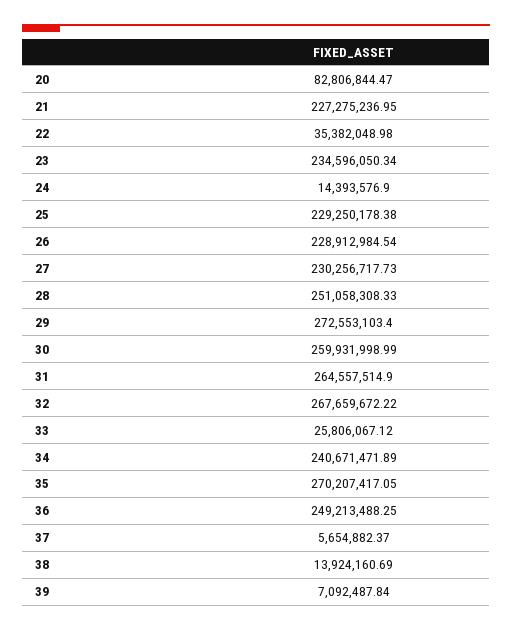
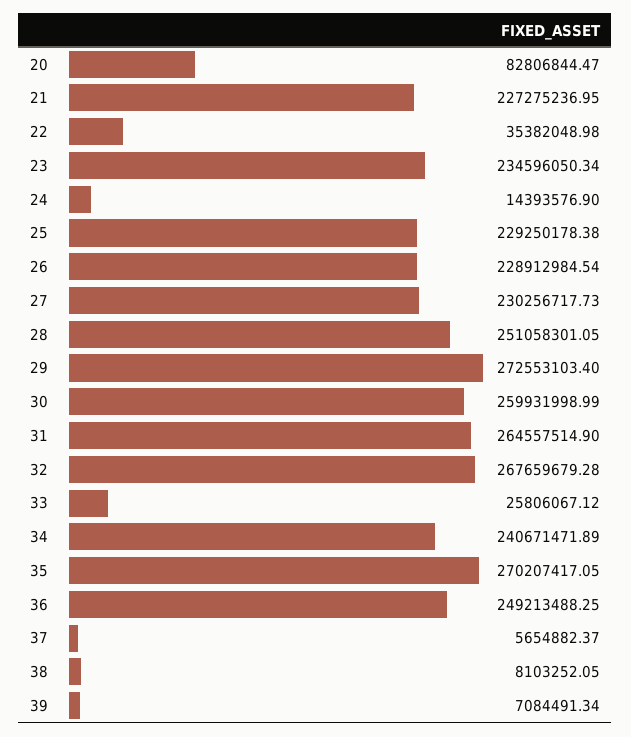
  {
    "20": 82806844.47,
    "21": 227275236.95,
    "22": 35382048.98,
    "23": 234596050.34,
    "24": 14393576.9,
    "25": 229250178.38,
    "26": 228912984.54,
    "27": 230256717.73,
-   "28": 251058308.33,
+   "28": 251058301.05,
    "29": 272553103.4,
    "30": 259931998.99,
    "31": 264557514.9,
-   "32": 267659672.22,
+   "32": 267659679.28,
    "33": 25806067.12,
    "34": 240671471.89,
    "35": 270207417.05,
    "36": 249213488.25,
    "37": 5654882.37,
-   "38": 13924160.69,
+   "38": 8103252.05,
-   "39": 7092487.84
+   "39": 7084491.34
  }

